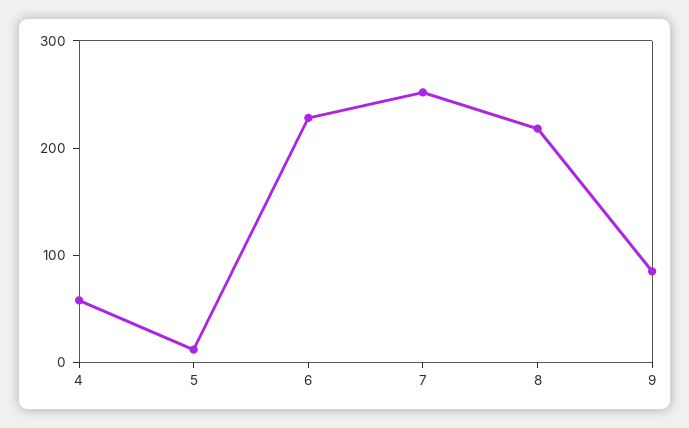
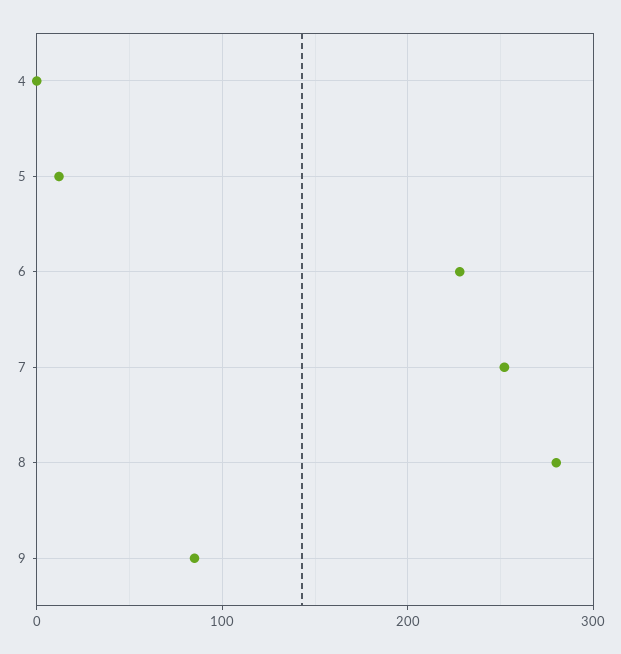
  {
-   "4": 60,
+   "4": 0,
    "5": 10,
    "6": 230,
    "7": 250,
-   "8": 220,
+   "8": 280,
    "9": 90
  }

